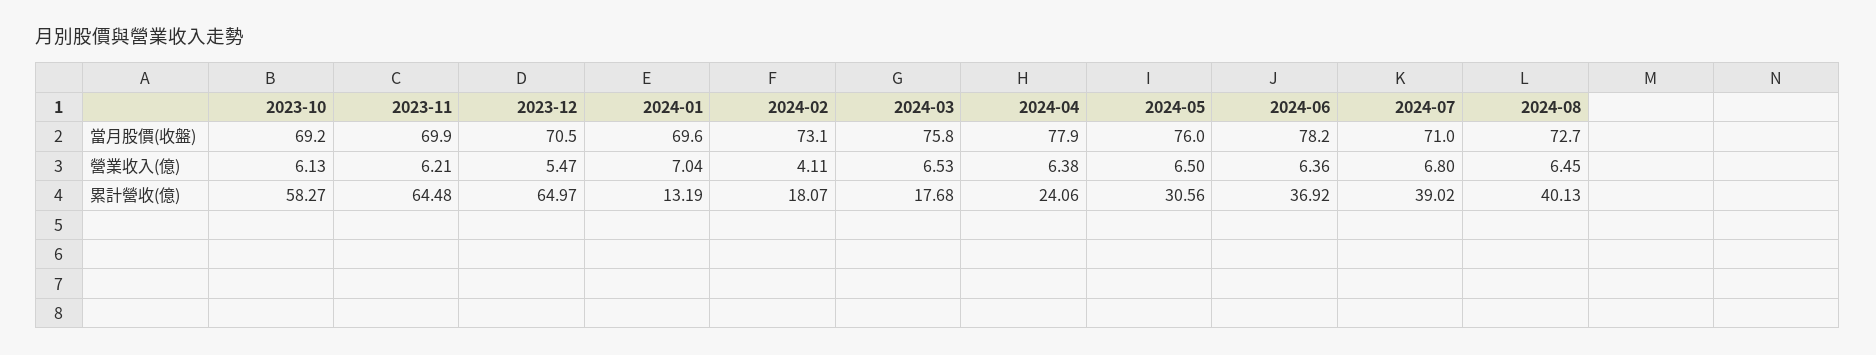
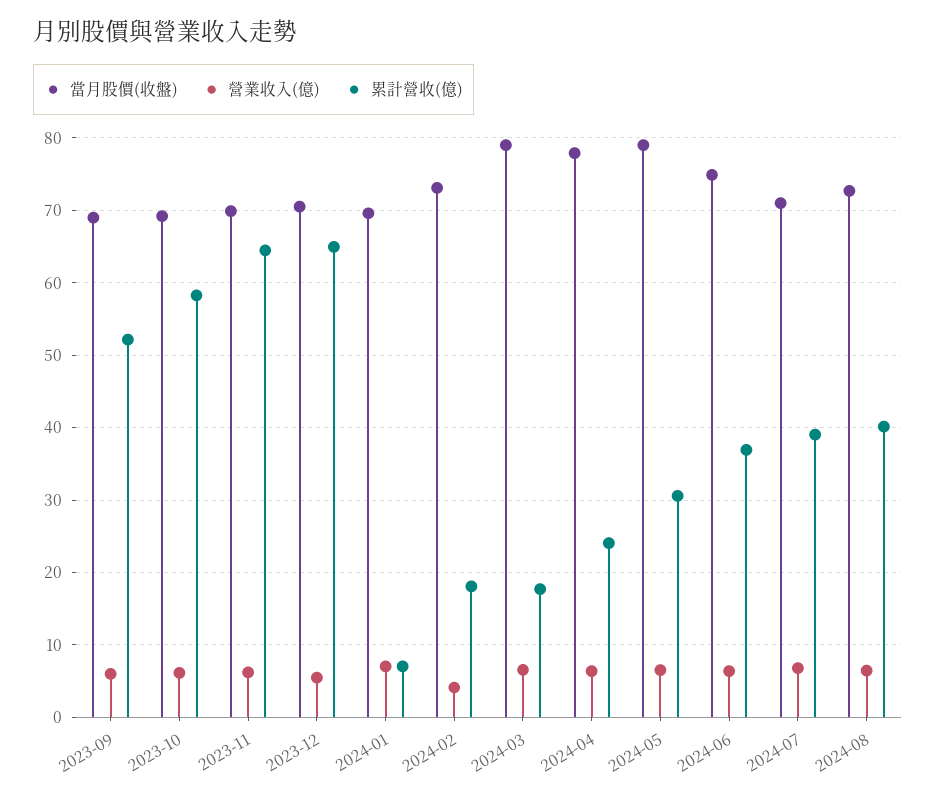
  {
    "當月股價(收盤)": {
      "2023-10": 69.2,
      "2023-11": 69.9,
      "2023-12": 70.5,
      "2024-01": 69.6,
      "2024-02": 73.1,
-     "2024-03": 75.8,
+     "2024-03": 79,
      "2024-04": 77.9,
-     "2024-05": 76,
+     "2024-05": 79,
-     "2024-06": 78.2,
+     "2024-06": 75,
      "2024-07": 71,
-     "2024-08": 72.7
+     "2024-08": 72.7,
+     "2023-09": 69
    },
    "營業收入(億)": {
      "2023-10": 6.13,
      "2023-11": 6.21,
      "2023-12": 5.47,
      "2024-01": 7.04,
      "2024-02": 4.11,
      "2024-03": 6.53,
      "2024-04": 6.38,
      "2024-05": 6.5,
      "2024-06": 6.36,
      "2024-07": 6.8,
-     "2024-08": 6.45
+     "2024-08": 6.45,
+     "2023-09": 6
    },
    "累計營收(億)": {
      "2023-10": 58.27,
      "2023-11": 64.48,
      "2023-12": 64.97,
-     "2024-01": 13.19,
+     "2024-01": 7,
      "2024-02": 18.07,
      "2024-03": 17.68,
      "2024-04": 24.06,
      "2024-05": 30.56,
      "2024-06": 36.92,
      "2024-07": 39.02,
-     "2024-08": 40.13
+     "2024-08": 40.13,
+     "2023-09": 52
    }
  }

